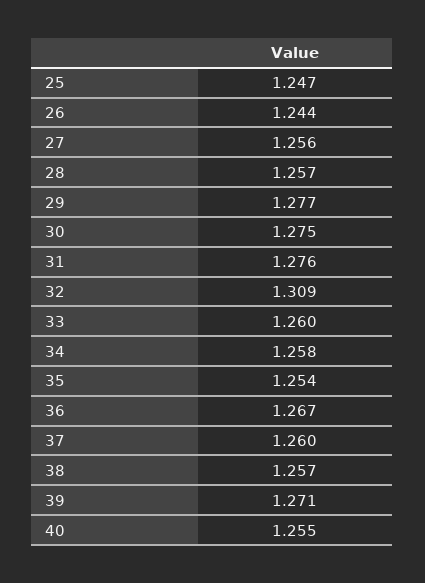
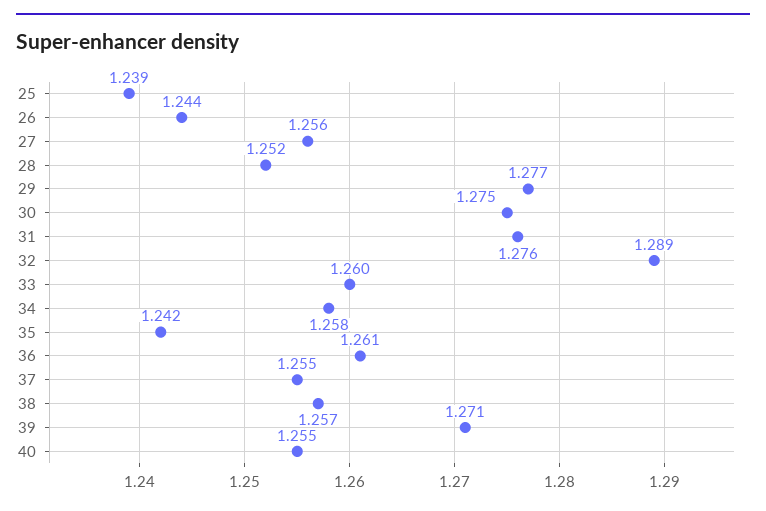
  {
-   "25": 1.247,
+   "25": 1.239,
    "26": 1.244,
    "27": 1.256,
-   "28": 1.257,
+   "28": 1.252,
    "29": 1.277,
    "30": 1.275,
    "31": 1.276,
-   "32": 1.309,
+   "32": 1.289,
    "33": 1.26,
    "34": 1.258,
-   "35": 1.254,
+   "35": 1.242,
-   "36": 1.267,
+   "36": 1.261,
-   "37": 1.26,
+   "37": 1.255,
    "38": 1.257,
    "39": 1.271,
    "40": 1.255
  }

